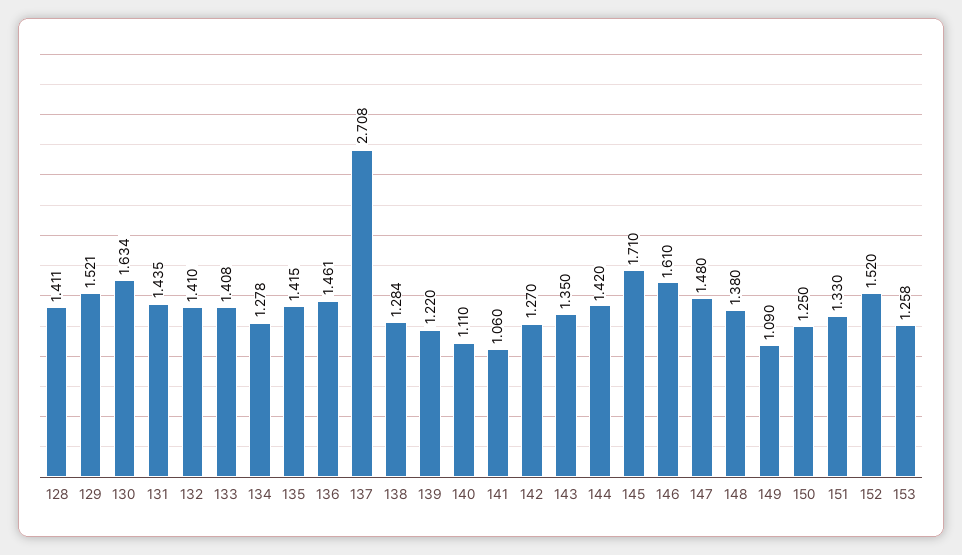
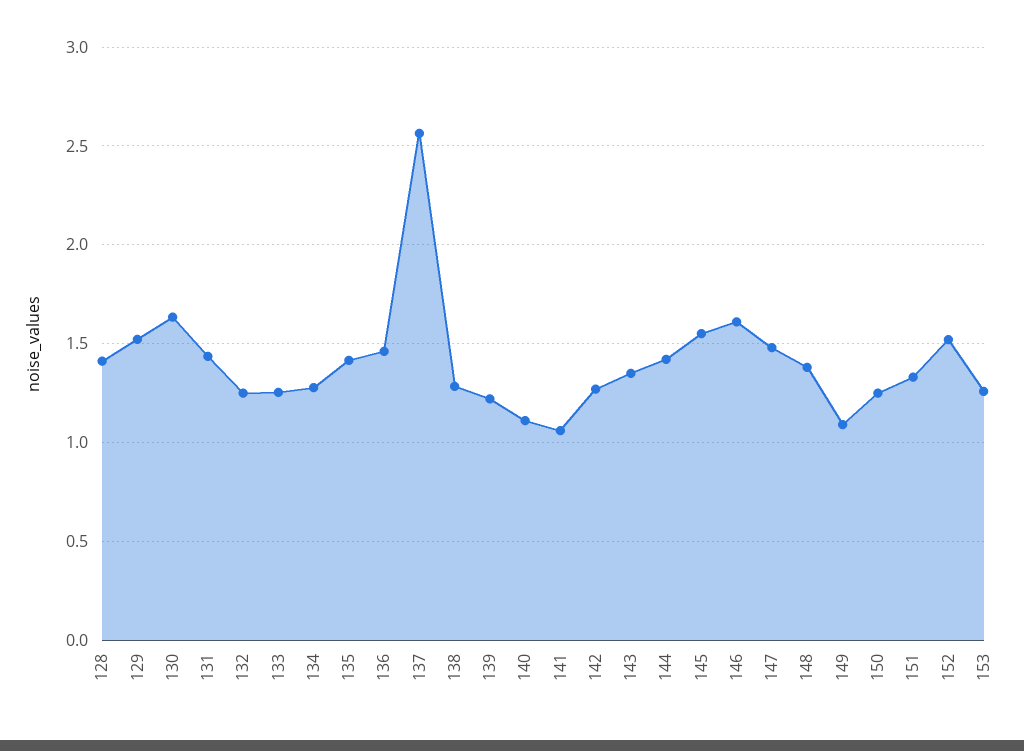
  {
    "128": 1.411,
    "129": 1.521,
    "130": 1.634,
    "131": 1.435,
-   "132": 1.41,
+   "132": 1.25,
-   "133": 1.408,
+   "133": 1.25,
    "134": 1.278,
    "135": 1.415,
    "136": 1.461,
-   "137": 2.708,
+   "137": 2.55,
    "138": 1.284,
    "139": 1.22,
    "140": 1.11,
    "141": 1.06,
    "142": 1.27,
    "143": 1.35,
    "144": 1.42,
-   "145": 1.71,
+   "145": 1.55,
    "146": 1.61,
    "147": 1.48,
    "148": 1.38,
    "149": 1.09,
    "150": 1.25,
    "151": 1.33,
    "152": 1.52,
    "153": 1.258
  }

